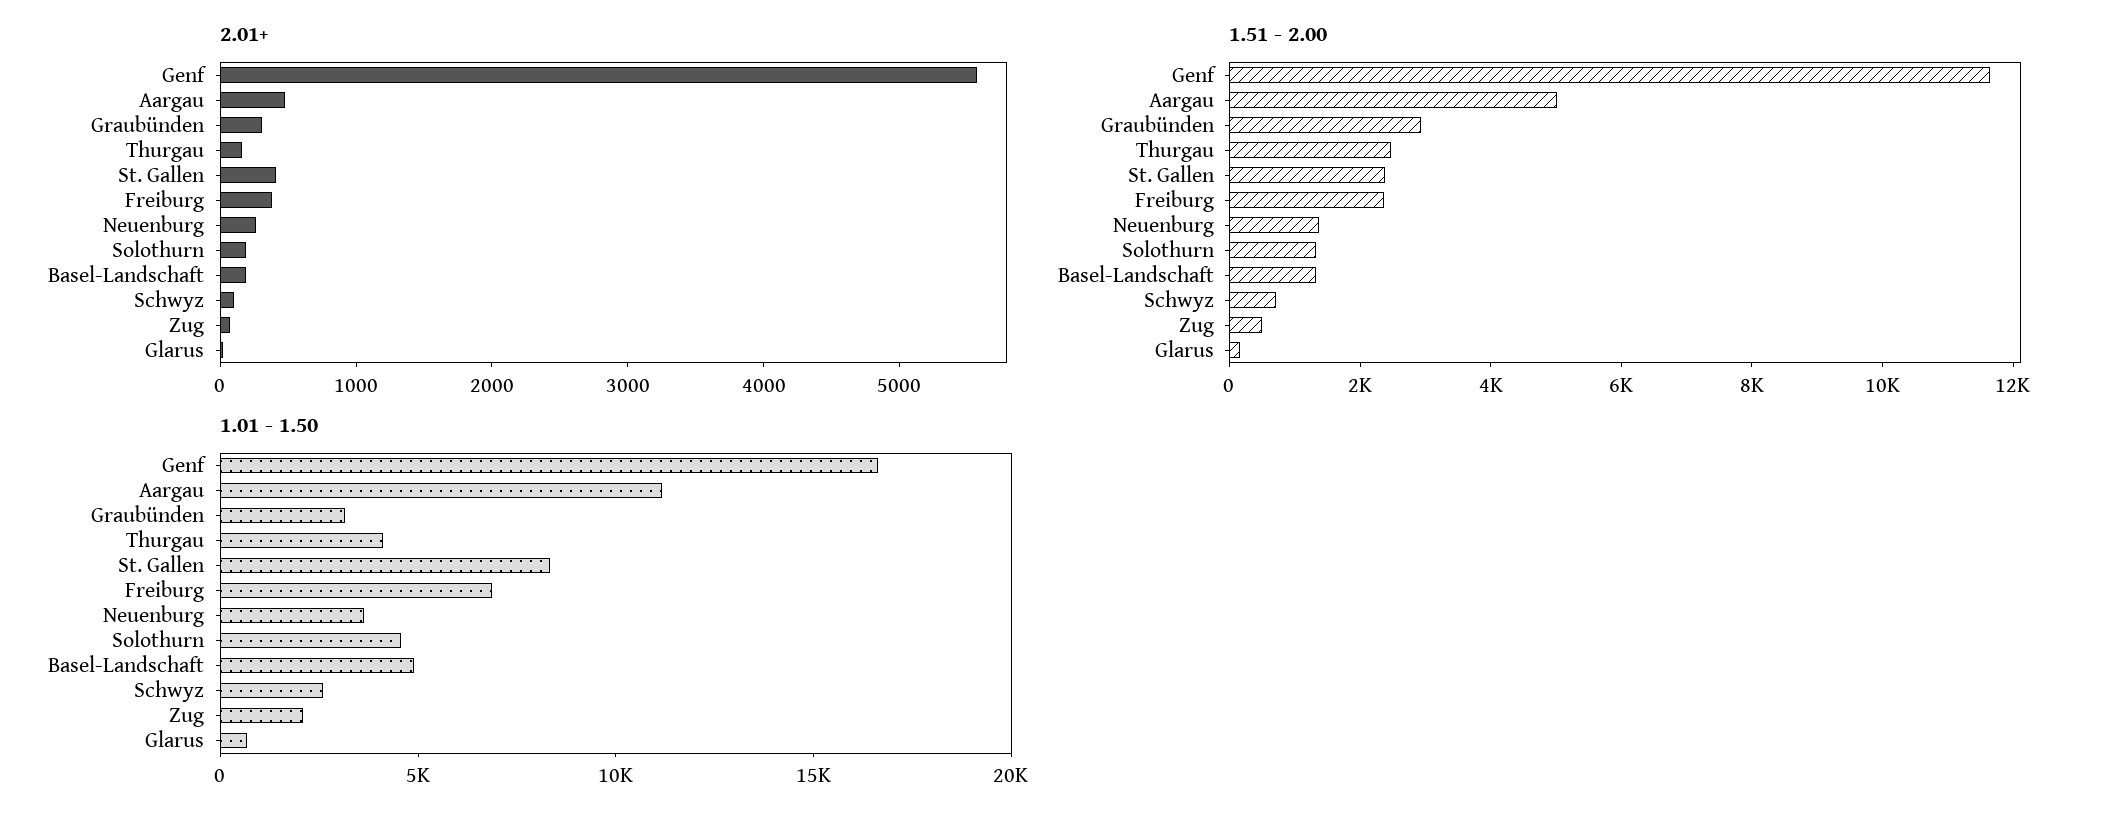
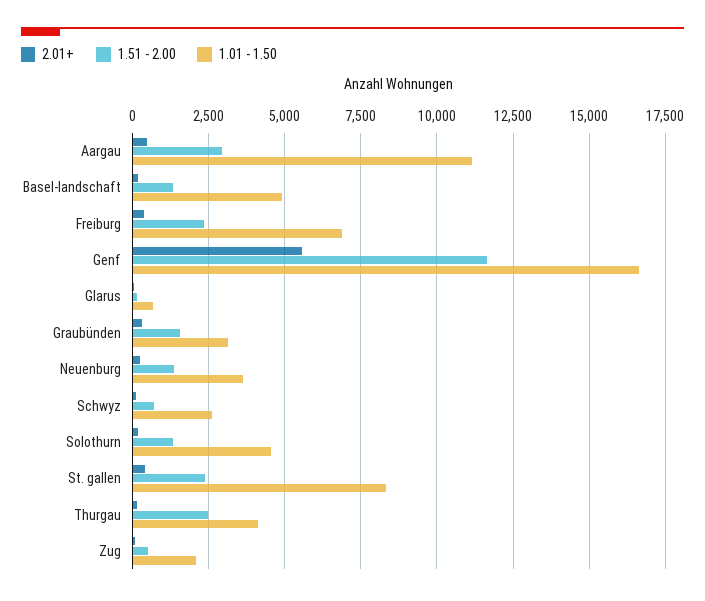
  {
    "2.01+": {
      "Genf": 5600,
      "Aargau": 400,
      "Graubünden": 400,
      "Thurgau": 200,
      "St. Gallen": 400,
      "Freiburg": 400,
      "Neuenburg": 200,
      "Solothurn": 200,
      "Basel-Landschaft": 200,
      "Schwyz": 200,
      "Zug": 0,
      "Glarus": 0
    },
    "1.51 - 2.00": {
      "Genf": 11750,
-     "Aargau": 5000,
+     "Aargau": 3000,
-     "Graubünden": 3000,
+     "Graubünden": 1500,
      "Thurgau": 2500,
      "St. Gallen": 2500,
      "Freiburg": 2250,
      "Neuenburg": 1250,
      "Solothurn": 1250,
      "Basel-Landschaft": 1250,
      "Schwyz": 750,
      "Zug": 500,
      "Glarus": 250
    },
    "1.01 - 1.50": {
      "Genf": 16500,
      "Aargau": 11250,
      "Graubünden": 3250,
      "Thurgau": 4000,
      "St. Gallen": 8250,
      "Freiburg": 6750,
      "Neuenburg": 3500,
      "Solothurn": 4500,
      "Basel-Landschaft": 5000,
      "Schwyz": 2500,
      "Zug": 2000,
      "Glarus": 750
    }
  }

